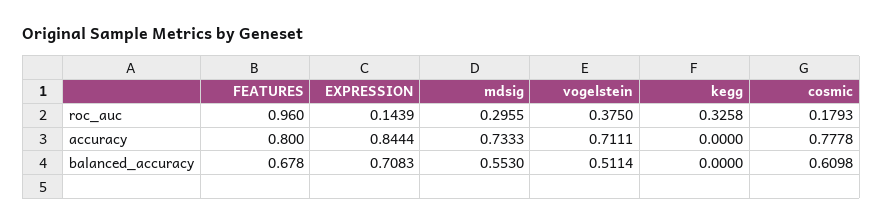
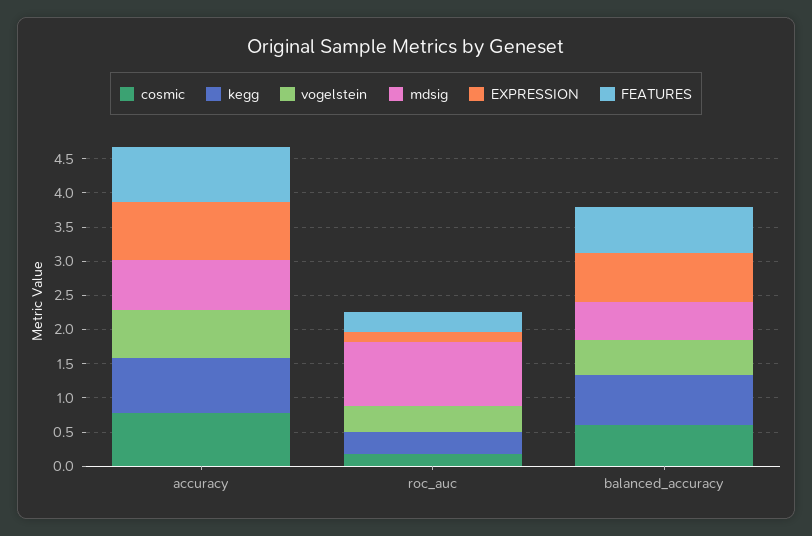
  {
    "FEATURES": {
-     "roc_auc": 0.96,
+     "roc_auc": 0.25,
      "accuracy": 0.8,
      "balanced_accuracy": 0.678
    },
    "EXPRESSION": {
      "roc_auc": 0.1439,
      "accuracy": 0.8444,
      "balanced_accuracy": 0.7083
    },
    "mdsig": {
-     "roc_auc": 0.2955,
+     "roc_auc": 1,
      "accuracy": 0.7333,
      "balanced_accuracy": 0.553
    },
    "vogelstein": {
      "roc_auc": 0.375,
      "accuracy": 0.7111,
      "balanced_accuracy": 0.5114
    },
    "kegg": {
      "roc_auc": 0.3258,
-     "accuracy": 0,
+     "accuracy": 0.75,
-     "balanced_accuracy": 0
+     "balanced_accuracy": 0.75
    },
    "cosmic": {
      "roc_auc": 0.1793,
      "accuracy": 0.7778,
      "balanced_accuracy": 0.6098
    }
  }

